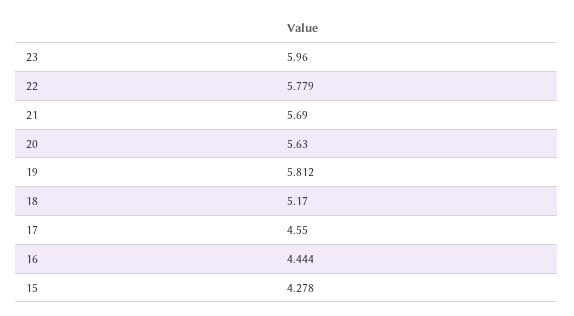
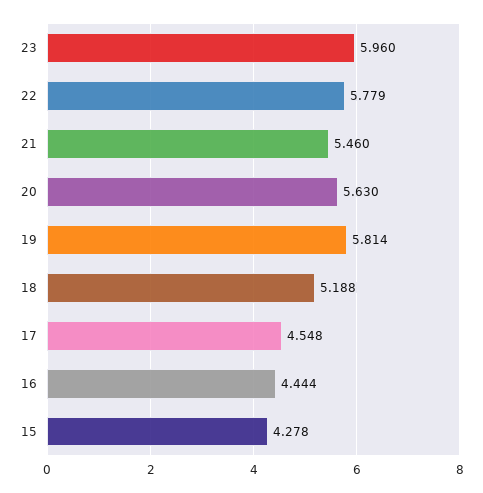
  {
    "23": 5.96,
    "22": 5.779,
-   "21": 5.69,
+   "21": 5.46,
    "20": 5.63,
-   "19": 5.812,
+   "19": 5.814,
-   "18": 5.17,
+   "18": 5.188,
-   "17": 4.55,
+   "17": 4.548,
    "16": 4.444,
    "15": 4.278
  }

